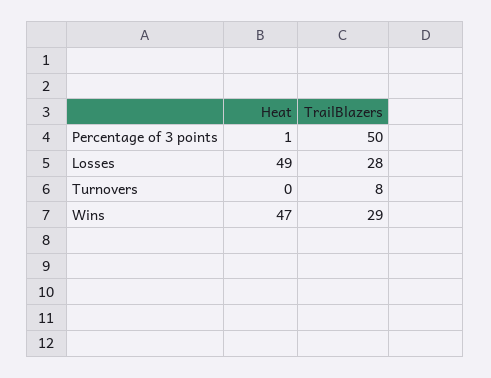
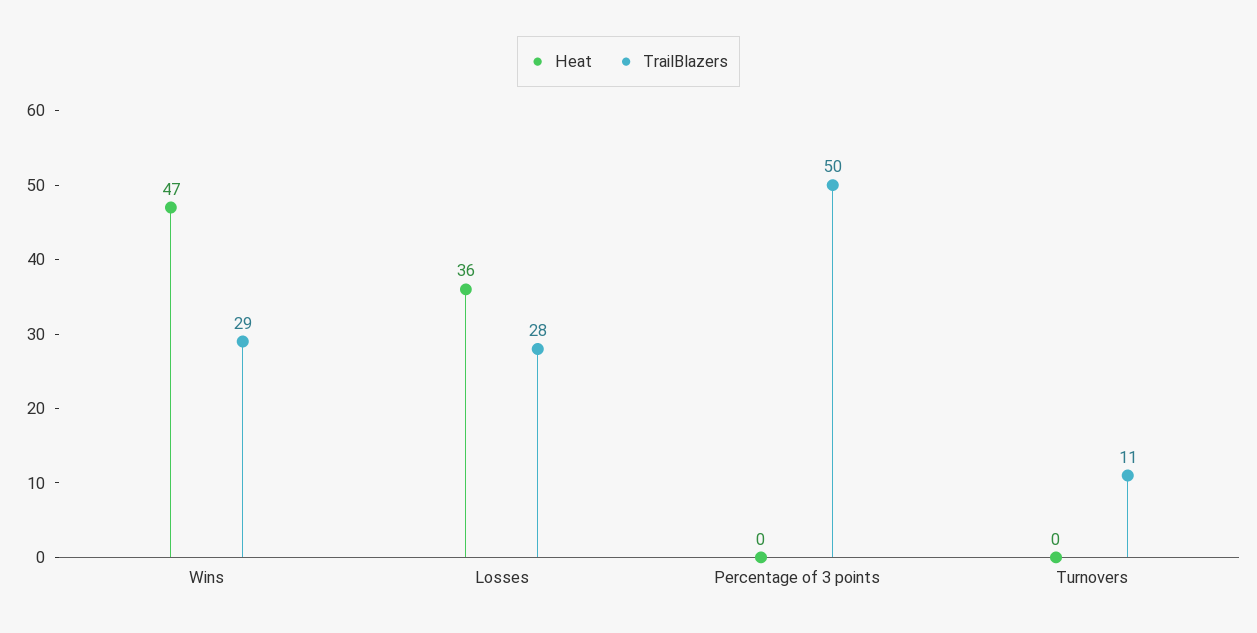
  {
    "Heat": {
-     "Percentage of 3 points": 1,
+     "Percentage of 3 points": 0,
-     "Losses": 49,
+     "Losses": 36,
      "Turnovers": 0,
      "Wins": 47
    },
    "TrailBlazers": {
      "Percentage of 3 points": 50,
      "Losses": 28,
-     "Turnovers": 8,
+     "Turnovers": 11,
      "Wins": 29
    }
  }

